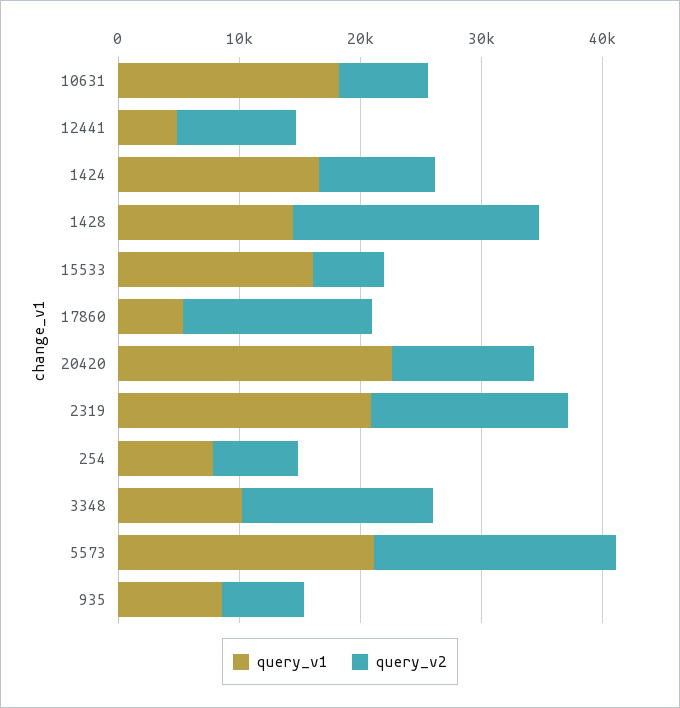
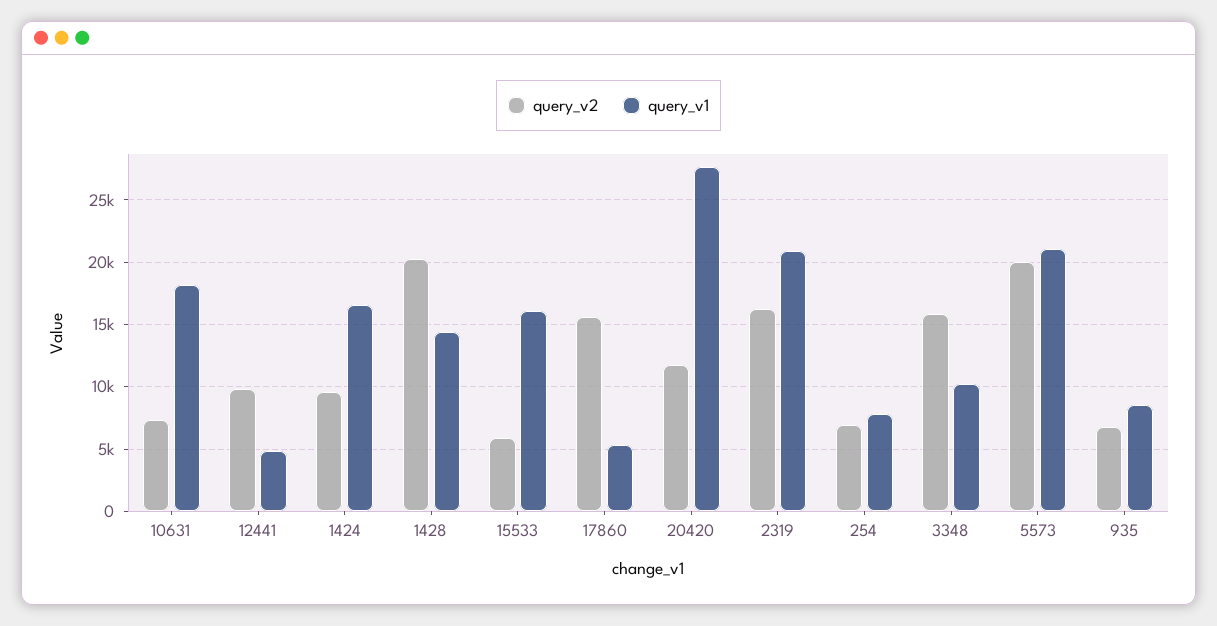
  {
    "query_v1": {
      "10631": 18000,
      "12441": 5000,
      "1424": 16500,
      "1428": 14500,
      "15533": 16000,
      "17860": 5500,
-     "20420": 22000,
+     "20420": 27500,
      "2319": 21000,
      "254": 8000,
      "3348": 10000,
      "5573": 21000,
      "935": 8500
    },
    "query_v2": {
      "10631": 7500,
      "12441": 10000,
      "1424": 9500,
      "1428": 20500,
      "15533": 6000,
      "17860": 15500,
      "20420": 11500,
      "2319": 16000,
      "254": 7000,
      "3348": 16000,
      "5573": 20000,
      "935": 7000
    }
  }

